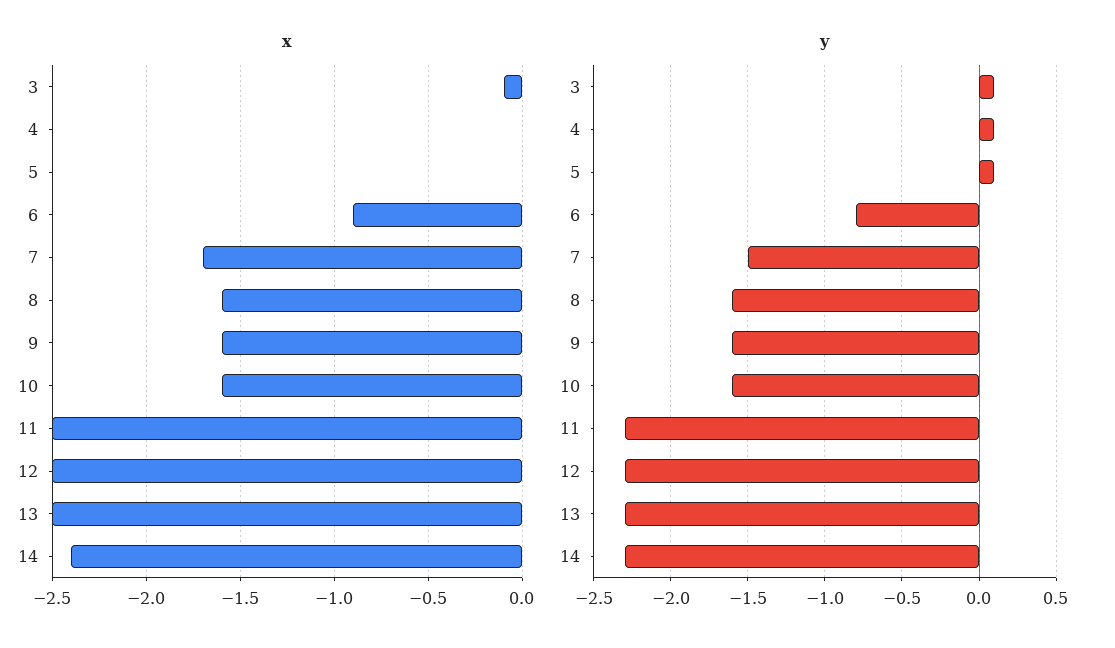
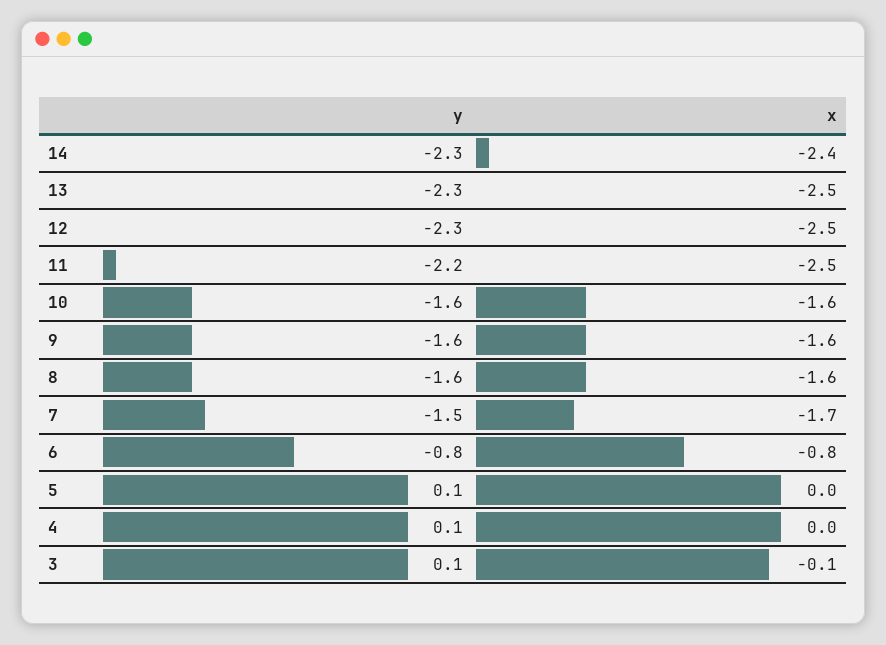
  {
    "x": {
      "3": -0.1,
      "4": 0,
      "5": 0,
-     "6": -0.9,
+     "6": -0.8,
      "7": -1.7,
      "8": -1.6,
      "9": -1.6,
      "10": -1.6,
      "11": -2.5,
      "12": -2.5,
      "13": -2.5,
      "14": -2.4
    },
    "y": {
      "3": 0.1,
      "4": 0.1,
      "5": 0.1,
      "6": -0.8,
      "7": -1.5,
      "8": -1.6,
      "9": -1.6,
      "10": -1.6,
-     "11": -2.3,
+     "11": -2.2,
      "12": -2.3,
      "13": -2.3,
      "14": -2.3
    }
  }

